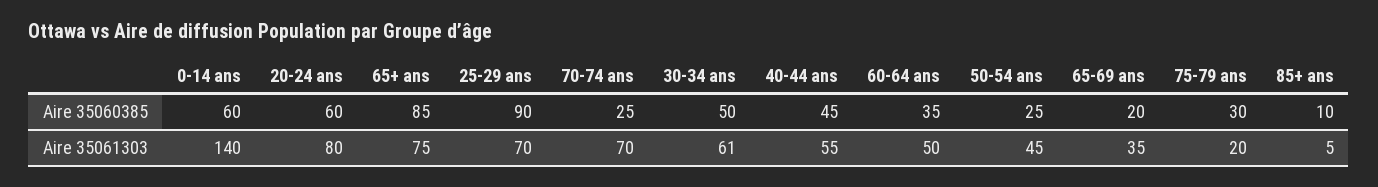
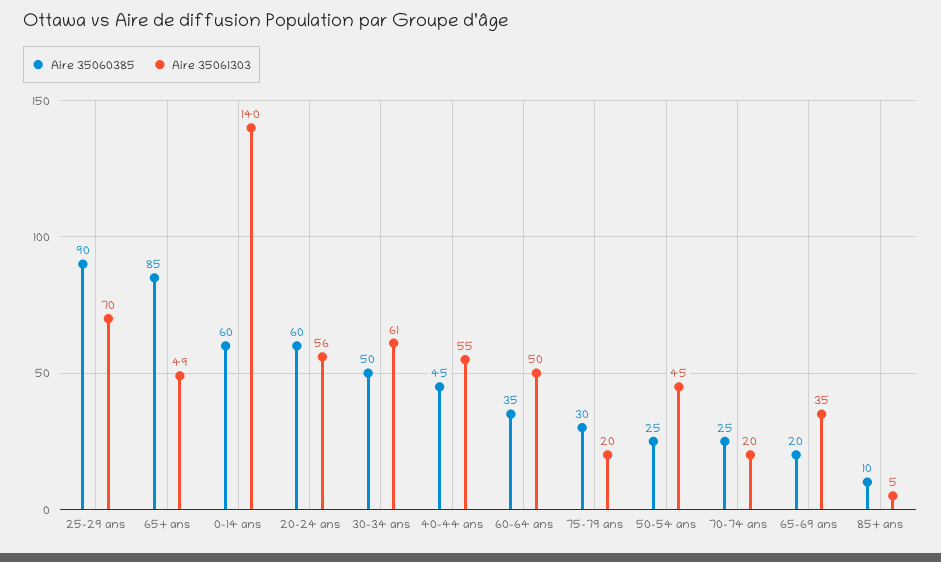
  {
    "Aire 35060385": {
      "0-14 ans": 60,
      "20-24 ans": 60,
      "65+ ans": 85,
      "25-29 ans": 90,
      "70-74 ans": 25,
      "30-34 ans": 50,
      "40-44 ans": 45,
      "60-64 ans": 35,
      "50-54 ans": 25,
      "65-69 ans": 20,
      "75-79 ans": 30,
      "85+ ans": 10
    },
    "Aire 35061303": {
      "0-14 ans": 140,
-     "20-24 ans": 80,
+     "20-24 ans": 56,
-     "65+ ans": 75,
+     "65+ ans": 49,
      "25-29 ans": 70,
-     "70-74 ans": 70,
+     "70-74 ans": 20,
      "30-34 ans": 61,
      "40-44 ans": 55,
      "60-64 ans": 50,
      "50-54 ans": 45,
      "65-69 ans": 35,
      "75-79 ans": 20,
      "85+ ans": 5
    }
  }

